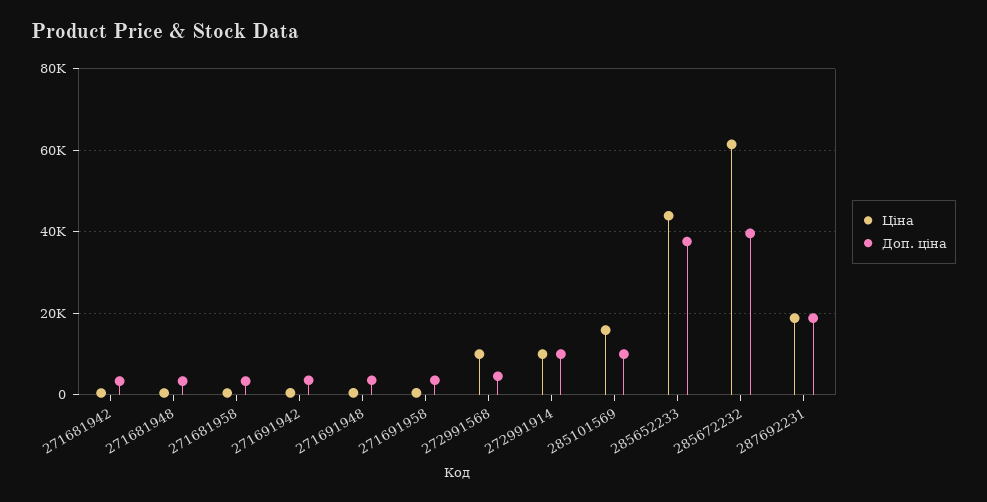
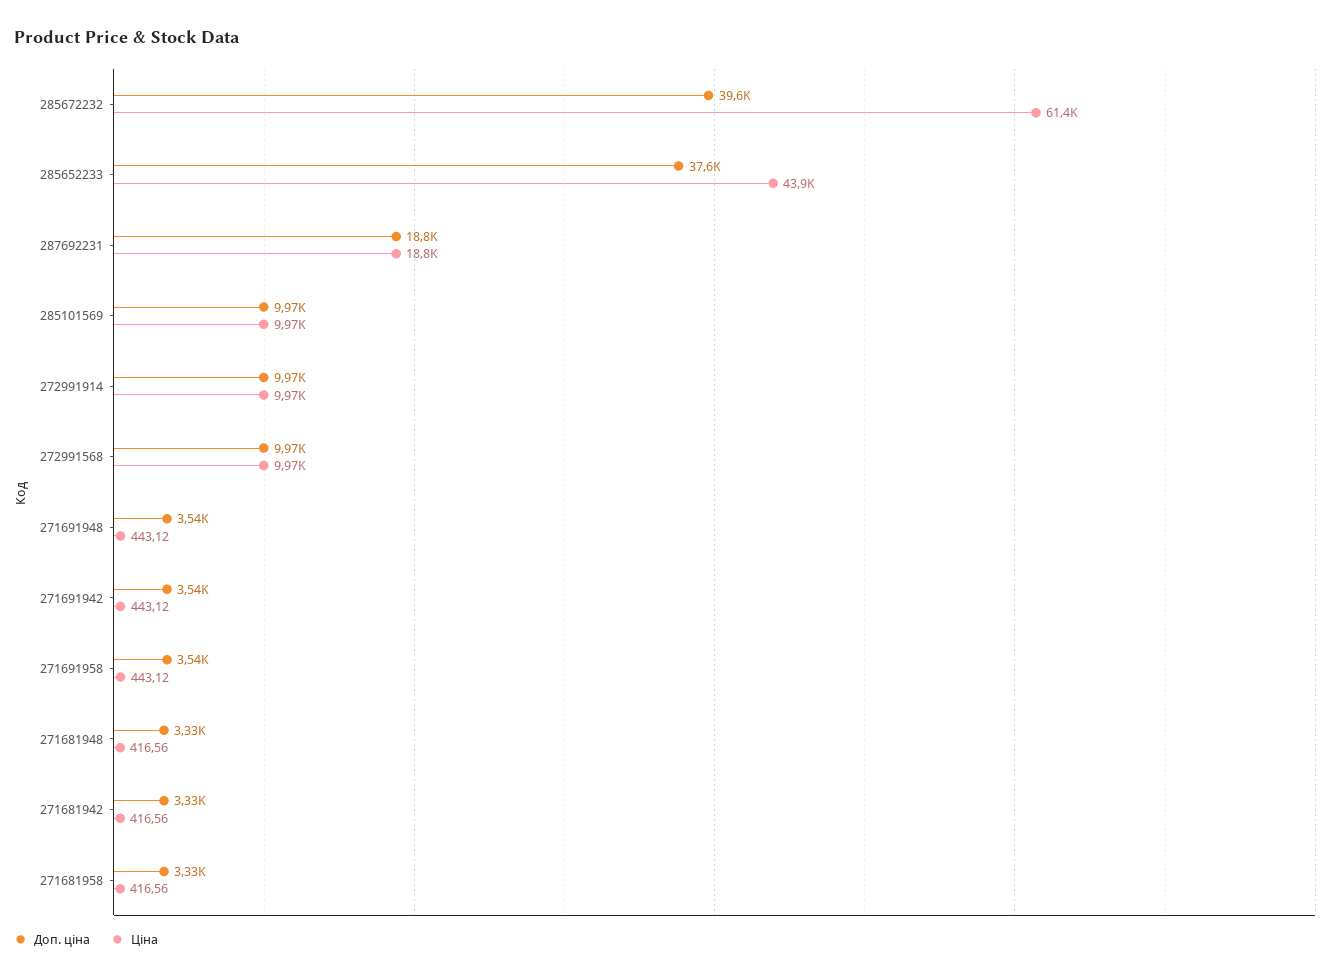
  {
    "Ціна": {
      "271681942": 416.56,
      "271681948": 416.56,
      "271681958": 416.56,
      "271691942": 443.12,
      "271691948": 443.12,
      "271691958": 443.12,
      "272991568": 9970,
      "272991914": 9970,
-     "285101569": 16000,
+     "285101569": 9970,
      "285652233": 43900,
      "285672232": 61400,
      "287692231": 18800
    },
    "Доп. ціна": {
      "271681942": 3330,
      "271681948": 3330,
      "271681958": 3330,
      "271691942": 3540,
      "271691948": 3540,
      "271691958": 3540,
-     "272991568": 4000,
+     "272991568": 9970,
      "272991914": 9970,
      "285101569": 9970,
      "285652233": 37600,
      "285672232": 39600,
      "287692231": 18800
    }
  }

